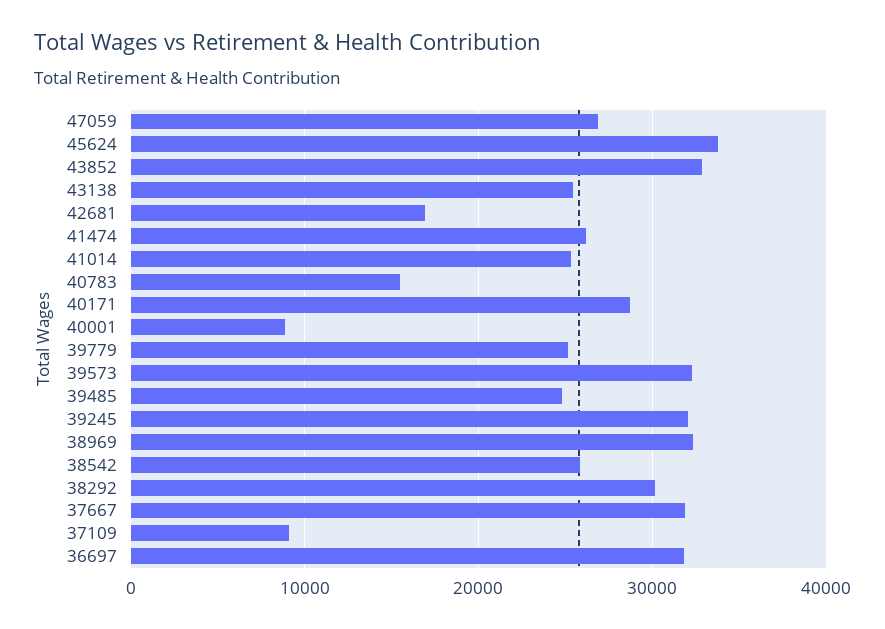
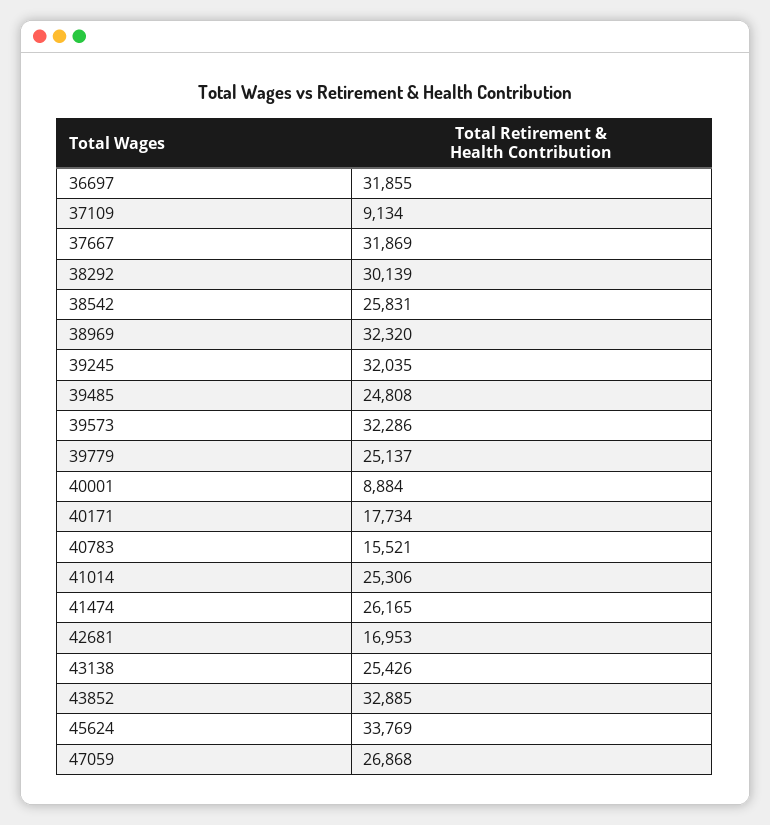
  {
    "47059": 26868,
    "45624": 33769,
    "43852": 32885,
    "43138": 25426,
    "42681": 16953,
    "41474": 26165,
    "41014": 25306,
    "40783": 15521,
-   "40171": 29000,
+   "40171": 17734,
    "40001": 8884,
    "39779": 25137,
    "39573": 32286,
    "39485": 24808,
    "39245": 32035,
    "38969": 32320,
    "38542": 25831,
    "38292": 30139,
    "37667": 31869,
    "37109": 9134,
    "36697": 31855
  }

